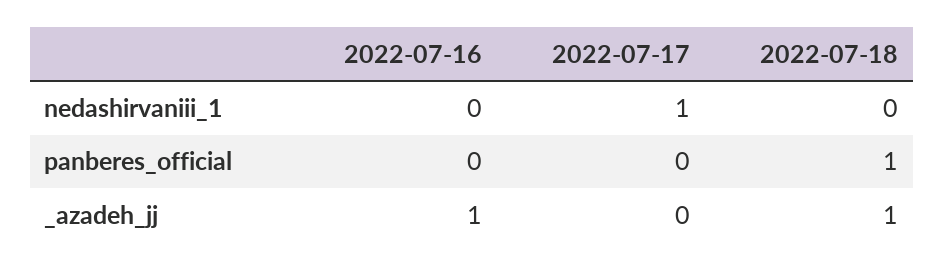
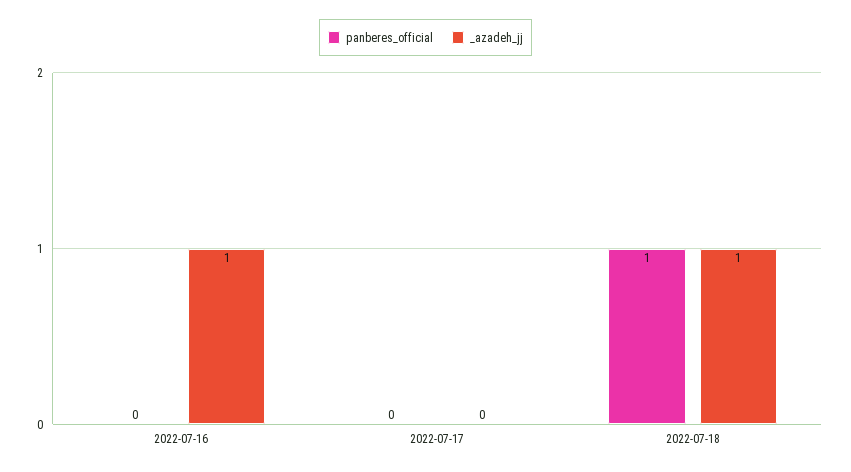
  {
-   "nedashirvaniii_1": {
-     "2022-07-16": 0,
-     "2022-07-17": 1,
-     "2022-07-18": 0
-   },
    "panberes_official": {
      "2022-07-16": 0,
      "2022-07-17": 0,
      "2022-07-18": 1
    },
    "_azadeh_jj": {
      "2022-07-16": 1,
      "2022-07-17": 0,
      "2022-07-18": 1
    }
  }

